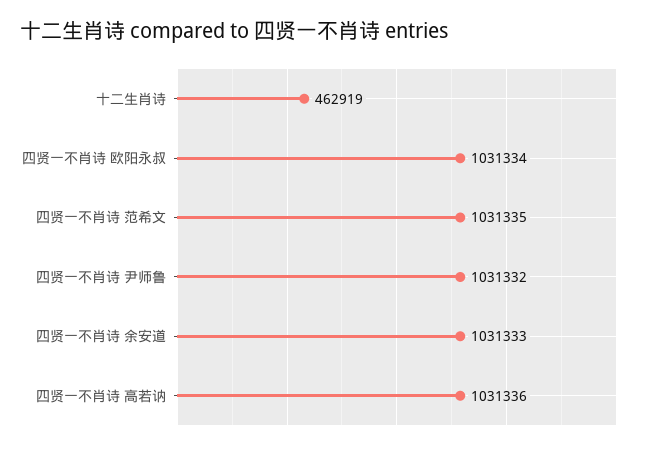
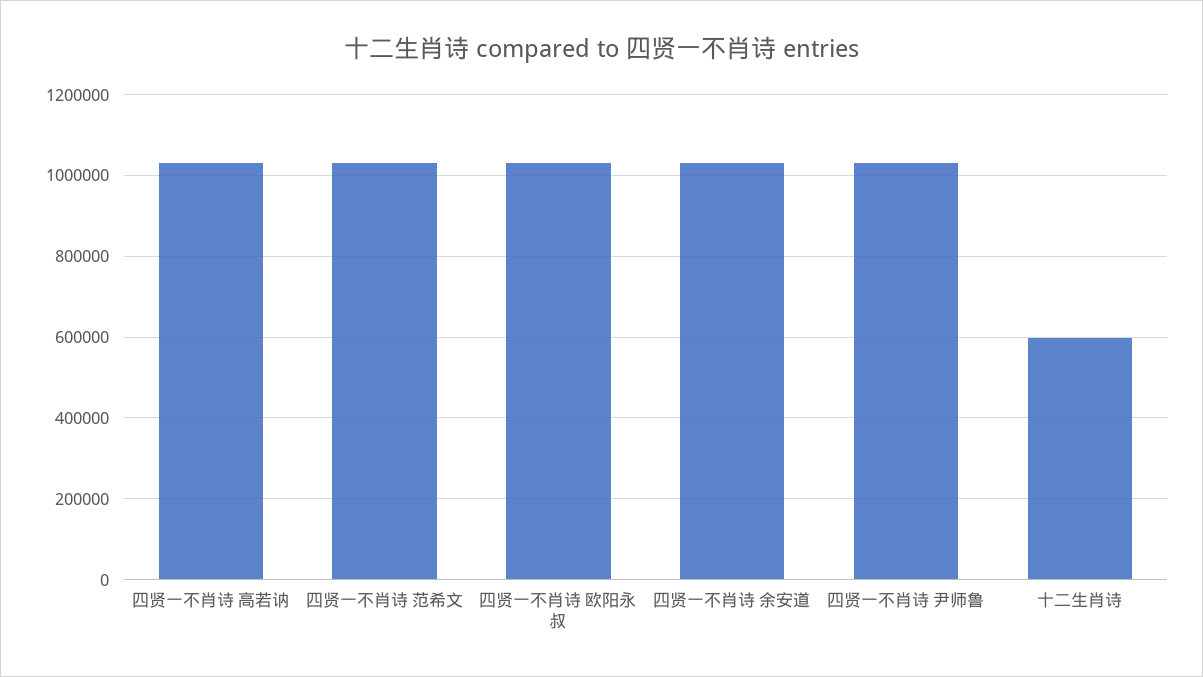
  {
-   "十二生肖诗": 462919,
+   "十二生肖诗": 600000,
    "四贤一不肖诗 欧阳永叔": 1031334,
    "四贤一不肖诗 范希文": 1031335,
    "四贤一不肖诗 尹师鲁": 1031332,
    "四贤一不肖诗 余安道": 1031333,
    "四贤一不肖诗 高若讷": 1031336
  }

